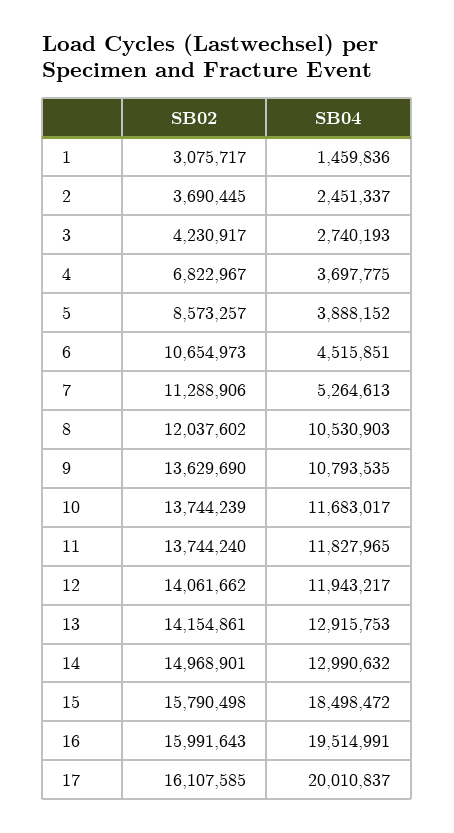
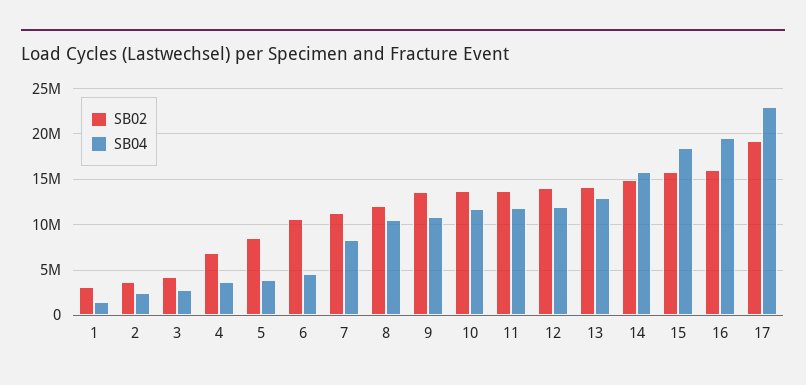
  {
    "SB02": {
      "1": 3075717,
      "2": 3690445,
      "3": 4230917,
      "4": 6822967,
      "5": 8573257,
      "6": 10654973,
      "7": 11288906,
      "8": 12037602,
      "9": 13629690,
      "10": 13744239,
      "11": 13744240,
      "12": 14061662,
      "13": 14154861,
      "14": 14968901,
      "15": 15790498,
      "16": 15991643,
-     "17": 16107585
+     "17": 19000000
    },
    "SB04": {
      "1": 1459836,
      "2": 2451337,
      "3": 2740193,
      "4": 3697775,
      "5": 3888152,
      "6": 4515851,
-     "7": 5264613,
+     "7": 8000000,
      "8": 10530903,
      "9": 10793535,
      "10": 11683017,
      "11": 11827965,
      "12": 11943217,
      "13": 12915753,
-     "14": 12990632,
+     "14": 16000000,
      "15": 18498472,
      "16": 19514991,
-     "17": 20010837
+     "17": 23000000
    }
  }

